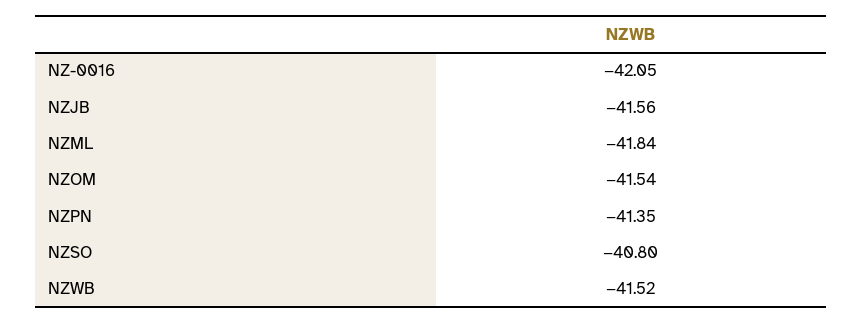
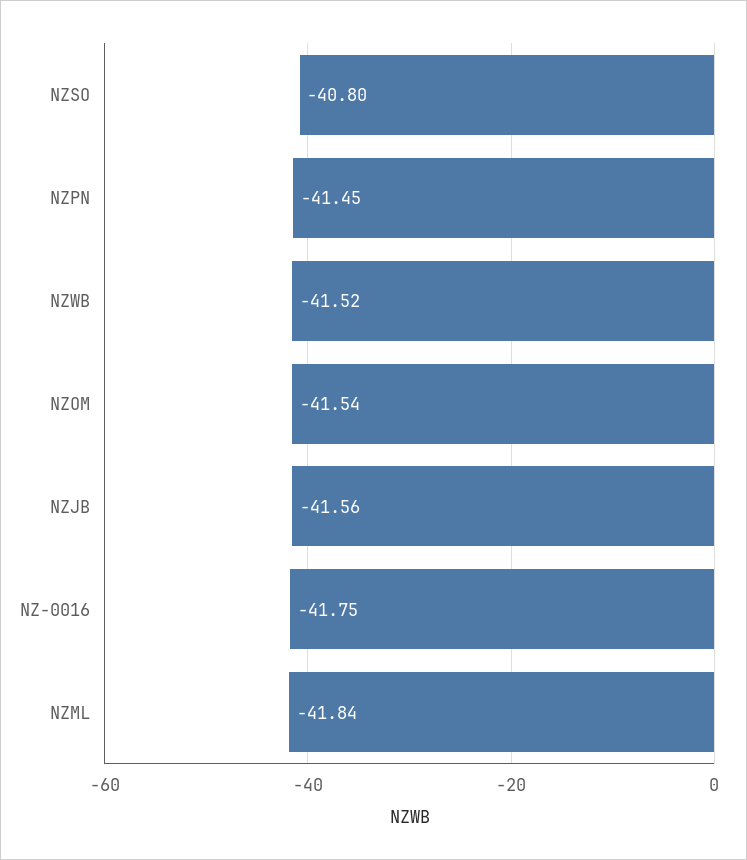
  {
-   "NZ-0016": -42.05,
+   "NZ-0016": -41.75,
    "NZJB": -41.56,
    "NZML": -41.84,
    "NZOM": -41.54,
-   "NZPN": -41.35,
+   "NZPN": -41.45,
    "NZSO": -40.8,
    "NZWB": -41.52
  }

